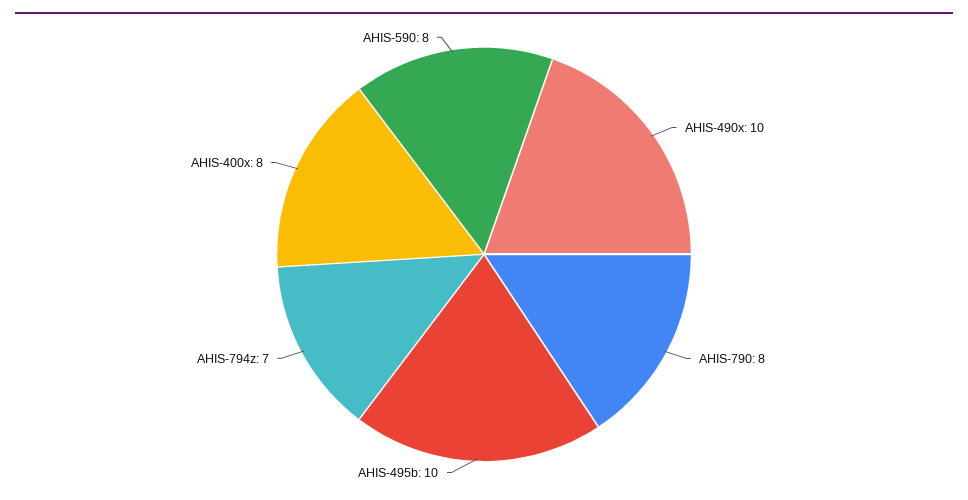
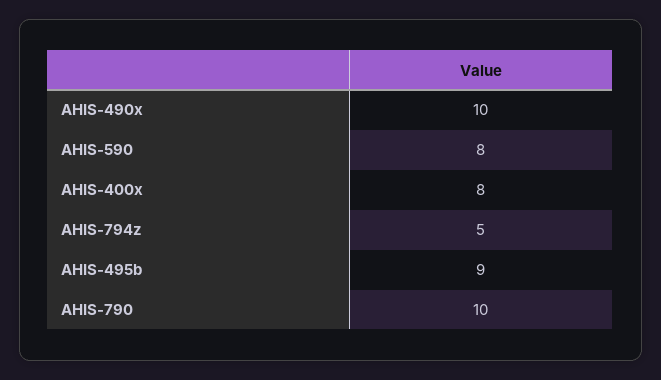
  {
    "AHIS-490x": 10,
-   "AHIS-790": 8,
+   "AHIS-790": 10,
-   "AHIS-495b": 10,
+   "AHIS-495b": 9,
-   "AHIS-794z": 7,
+   "AHIS-794z": 5,
    "AHIS-400x": 8,
    "AHIS-590": 8
  }

